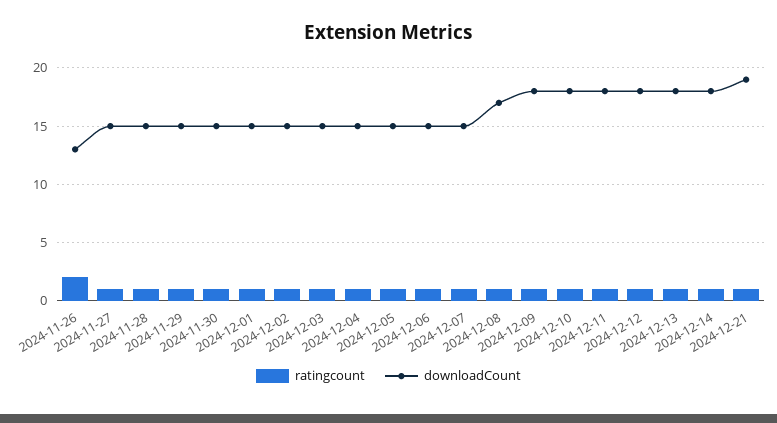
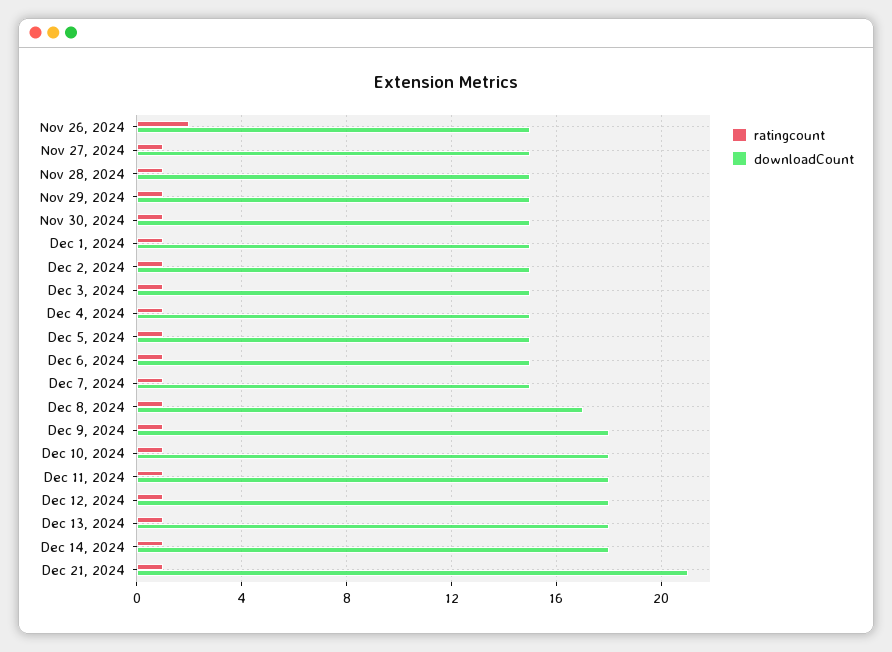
  {
    "ratingcount": {
      "2024-11-26": 2,
      "2024-11-27": 1,
      "2024-11-28": 1,
      "2024-11-29": 1,
      "2024-11-30": 1,
      "2024-12-01": 1,
      "2024-12-02": 1,
      "2024-12-03": 1,
      "2024-12-04": 1,
      "2024-12-05": 1,
      "2024-12-06": 1,
      "2024-12-07": 1,
      "2024-12-08": 1,
      "2024-12-09": 1,
      "2024-12-10": 1,
      "2024-12-11": 1,
      "2024-12-12": 1,
      "2024-12-13": 1,
      "2024-12-14": 1,
      "2024-12-21": 1
    },
    "downloadCount": {
-     "2024-11-26": 13,
+     "2024-11-26": 15,
      "2024-11-27": 15,
      "2024-11-28": 15,
      "2024-11-29": 15,
      "2024-11-30": 15,
      "2024-12-01": 15,
      "2024-12-02": 15,
      "2024-12-03": 15,
      "2024-12-04": 15,
      "2024-12-05": 15,
      "2024-12-06": 15,
      "2024-12-07": 15,
      "2024-12-08": 17,
      "2024-12-09": 18,
      "2024-12-10": 18,
      "2024-12-11": 18,
      "2024-12-12": 18,
      "2024-12-13": 18,
      "2024-12-14": 18,
-     "2024-12-21": 19
+     "2024-12-21": 21
    }
  }

